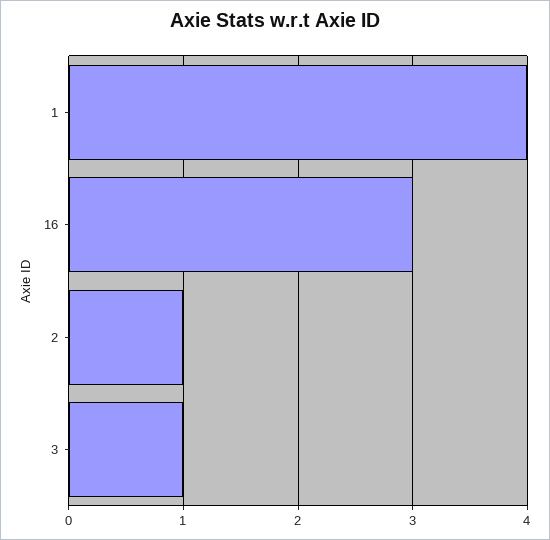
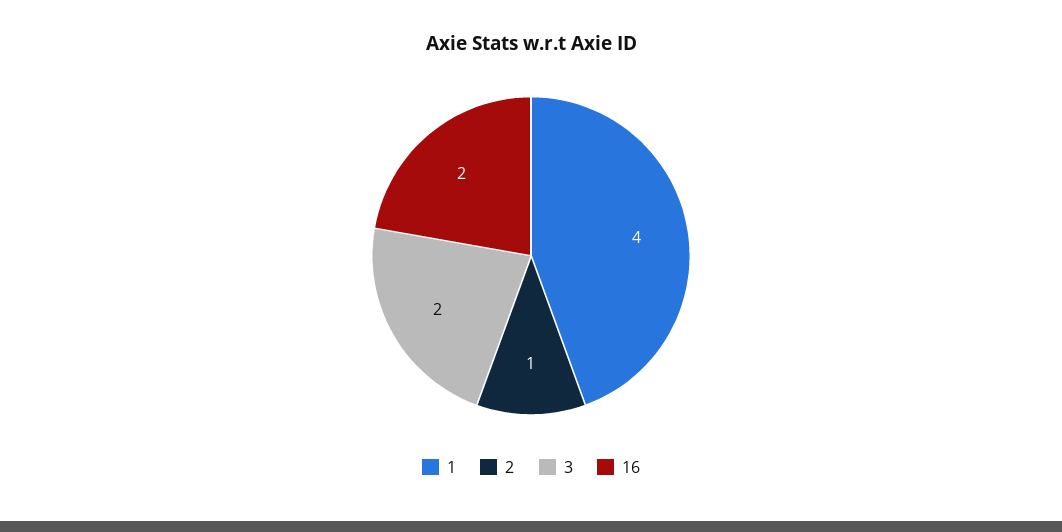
  {
    "1": 4,
-   "16": 3,
+   "16": 2,
    "2": 1,
-   "3": 1
+   "3": 2
  }

